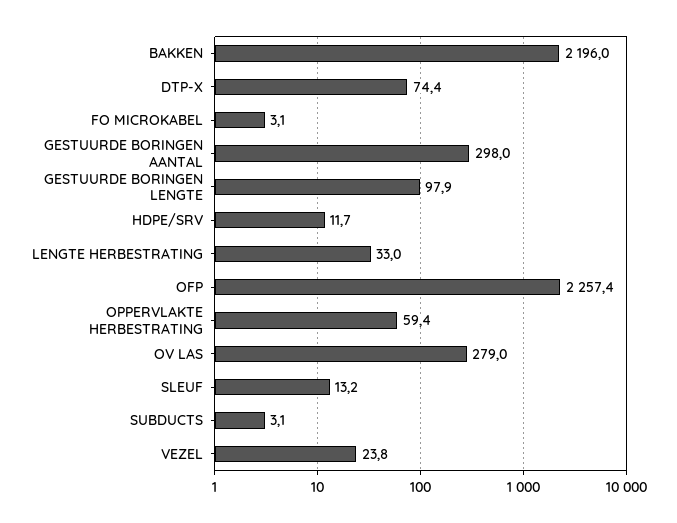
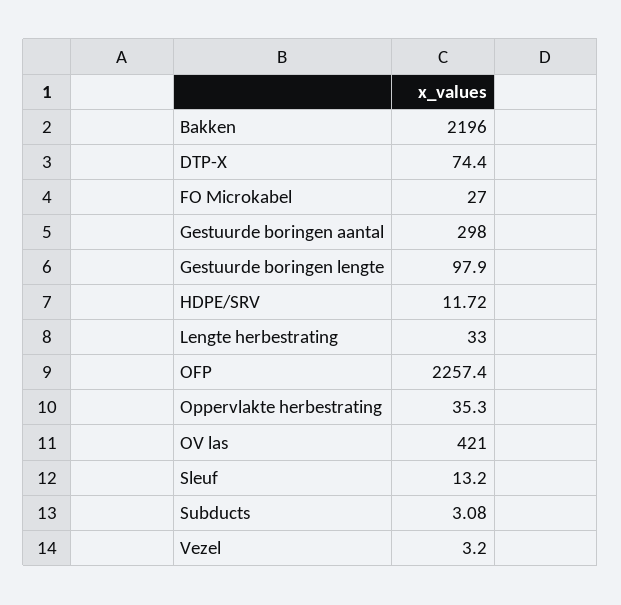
  {
    "BAKKEN": 2196,
    "DTP-X": 74.4,
-   "FO MICROKABEL": 3.1,
+   "FO MICROKABEL": 27,
    "GESTUURDE BORINGEN AANTAL": 298,
    "GESTUURDE BORINGEN LENGTE": 97.9,
    "HDPE/SRV": 11.72,
    "LENGTE HERBESTRATING": 33,
    "OFP": 2257.4,
-   "OPPERVLAKTE HERBESTRATING": 59.4,
+   "OPPERVLAKTE HERBESTRATING": 35.3,
-   "OV LAS": 279,
+   "OV LAS": 421,
    "SLEUF": 13.2,
    "SUBDUCTS": 3.08,
-   "VEZEL": 23.8
+   "VEZEL": 3.2
  }

